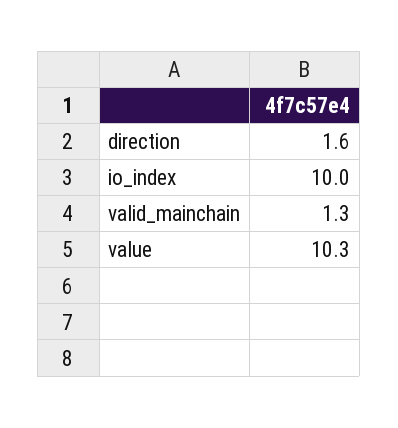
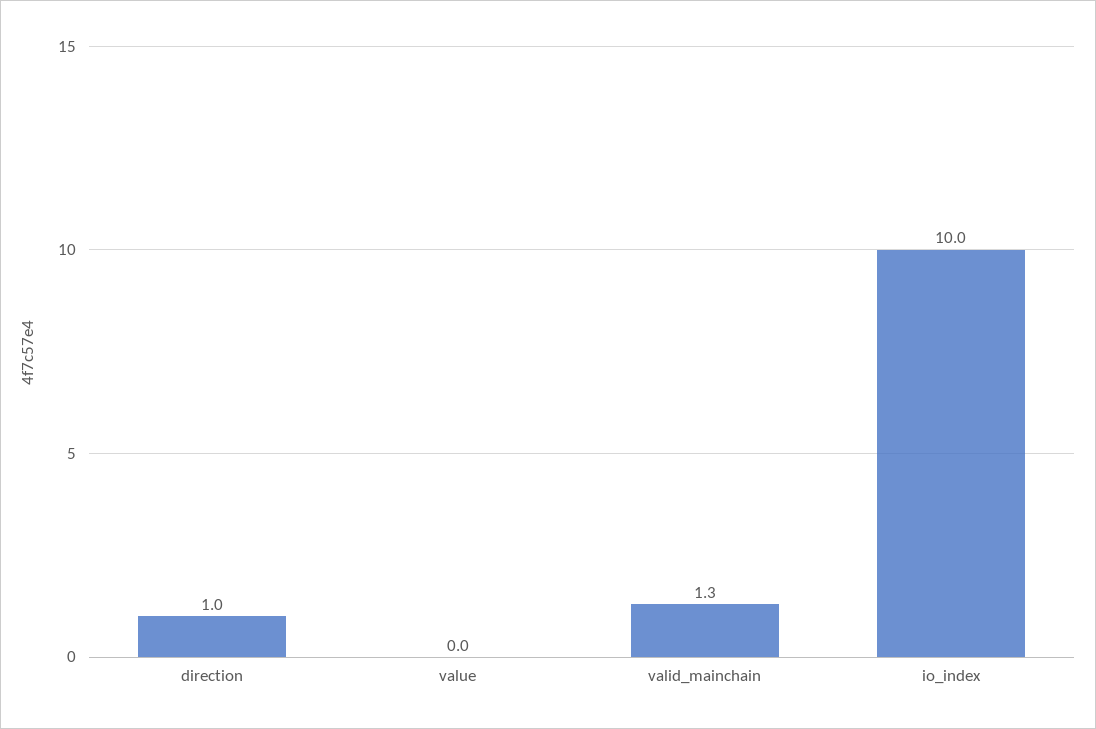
  {
-   "direction": 1.6,
+   "direction": 1,
    "io_index": 10,
    "valid_mainchain": 1.3,
-   "value": 10.3
+   "value": 0
  }

